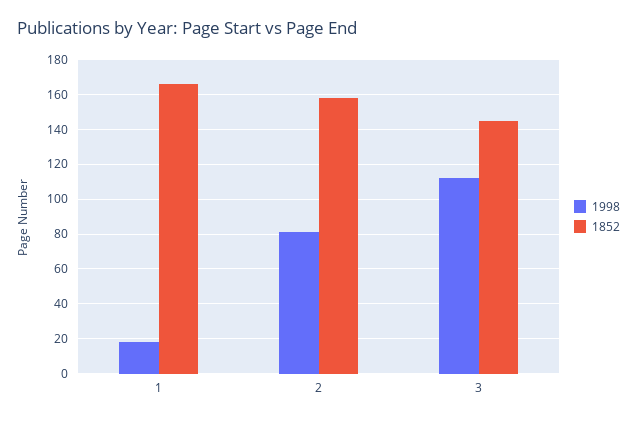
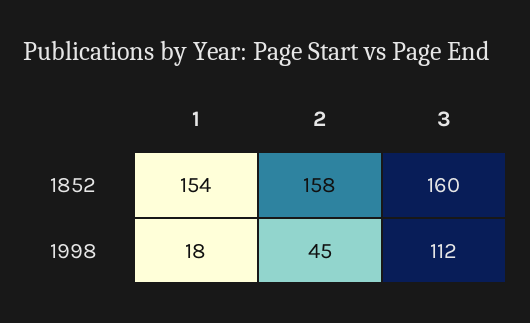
  {
    "1998": {
      "1": 18,
-     "2": 80,
+     "2": 45,
      "3": 112
    },
    "1852": {
-     "1": 165,
+     "1": 154,
      "2": 158,
-     "3": 145
+     "3": 160
    }
  }

